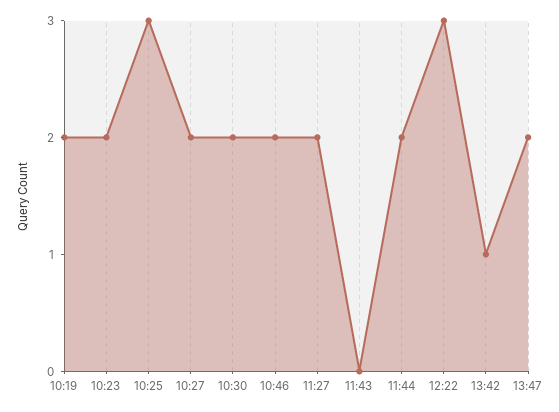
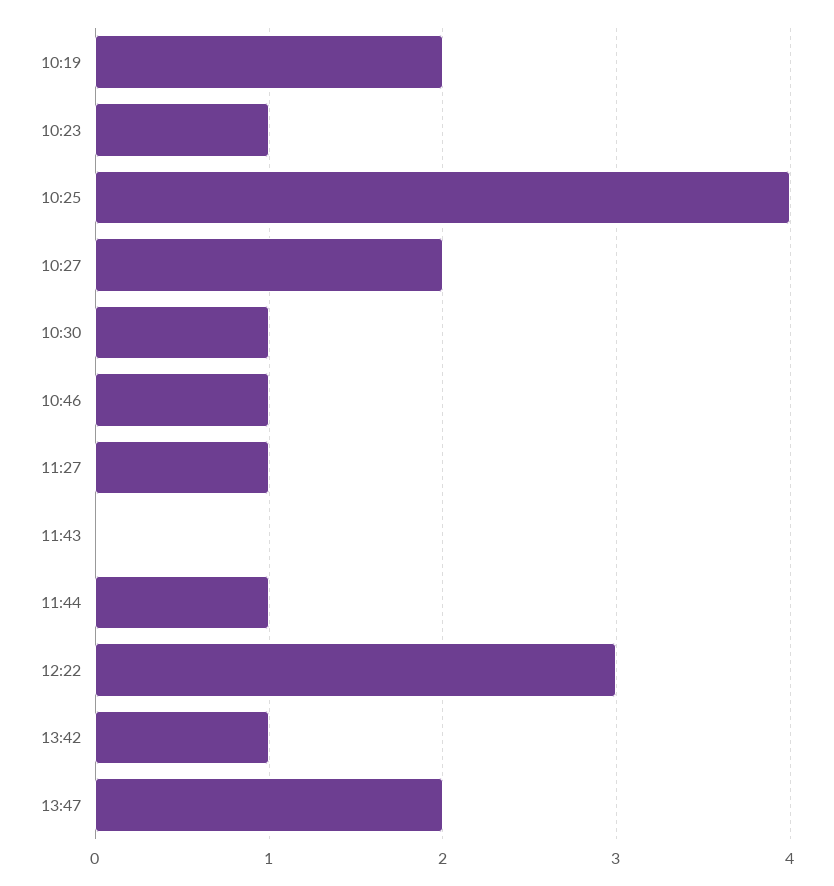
  {
    "10:19": 2,
-   "10:23": 2,
+   "10:23": 1,
-   "10:25": 3,
+   "10:25": 4,
    "10:27": 2,
-   "10:30": 2,
+   "10:30": 1,
-   "10:46": 2,
+   "10:46": 1,
-   "11:27": 2,
+   "11:27": 1,
    "11:43": 0,
-   "11:44": 2,
+   "11:44": 1,
    "12:22": 3,
    "13:42": 1,
    "13:47": 2
  }

